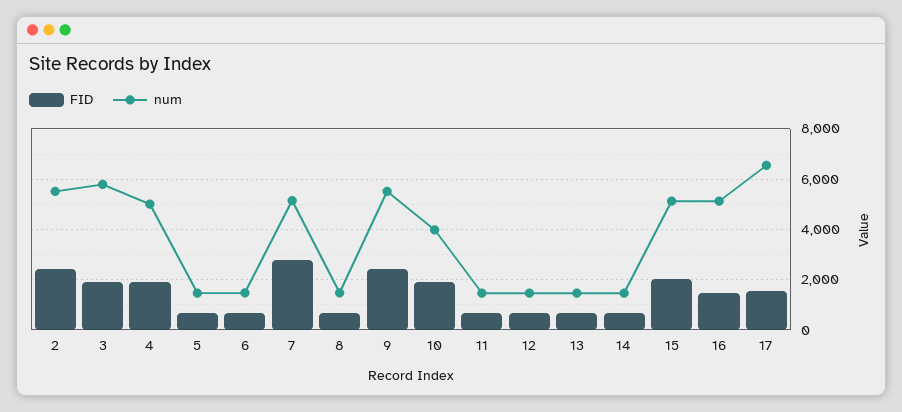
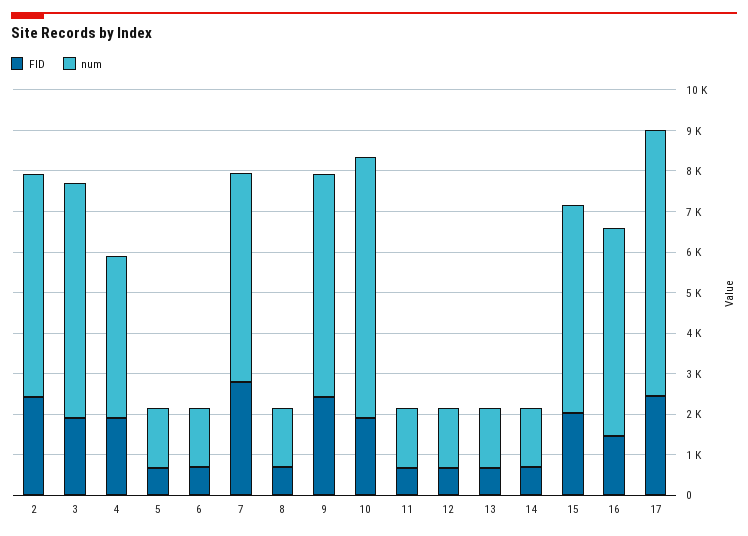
  {
    "FID": {
      "2": 2400,
      "3": 2000,
      "4": 2000,
      "5": 600,
      "6": 600,
      "7": 2800,
      "8": 600,
      "9": 2400,
      "10": 2000,
      "11": 600,
      "12": 600,
      "13": 600,
      "14": 600,
      "15": 2000,
      "16": 1400,
-     "17": 1500
+     "17": 2400
    },
    "num": {
      "2": 5600,
      "3": 5800,
-     "4": 5000,
+     "4": 4000,
      "5": 1400,
      "6": 1400,
      "7": 5200,
      "8": 1400,
      "9": 5600,
-     "10": 4000,
+     "10": 6400,
      "11": 1400,
      "12": 1400,
      "13": 1400,
      "14": 1400,
      "15": 5200,
      "16": 5200,
      "17": 6600
    }
  }

